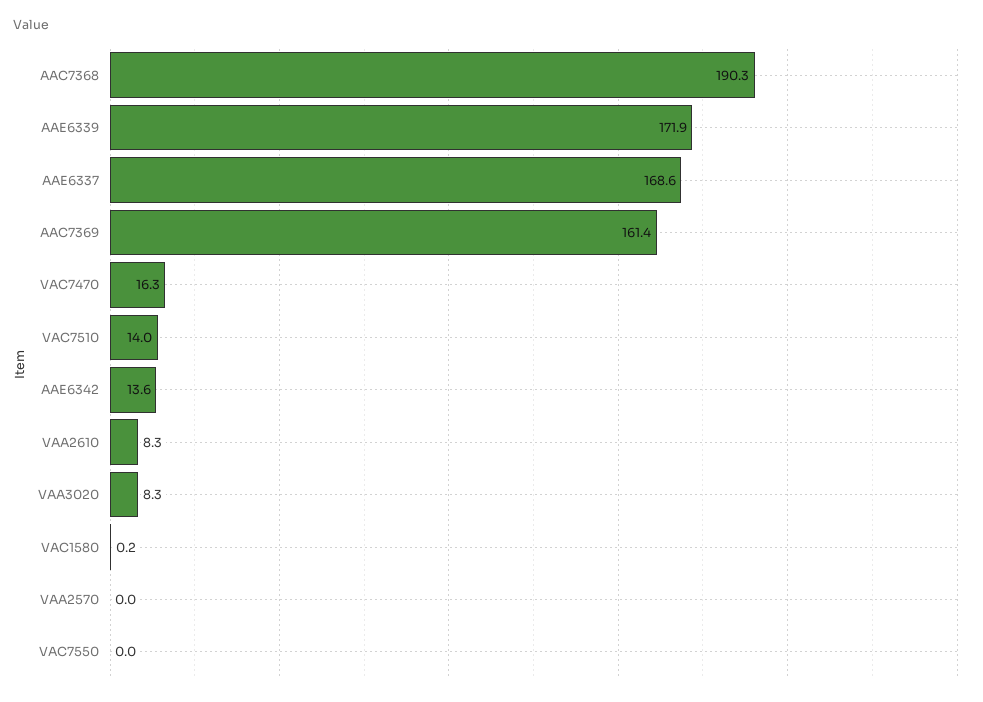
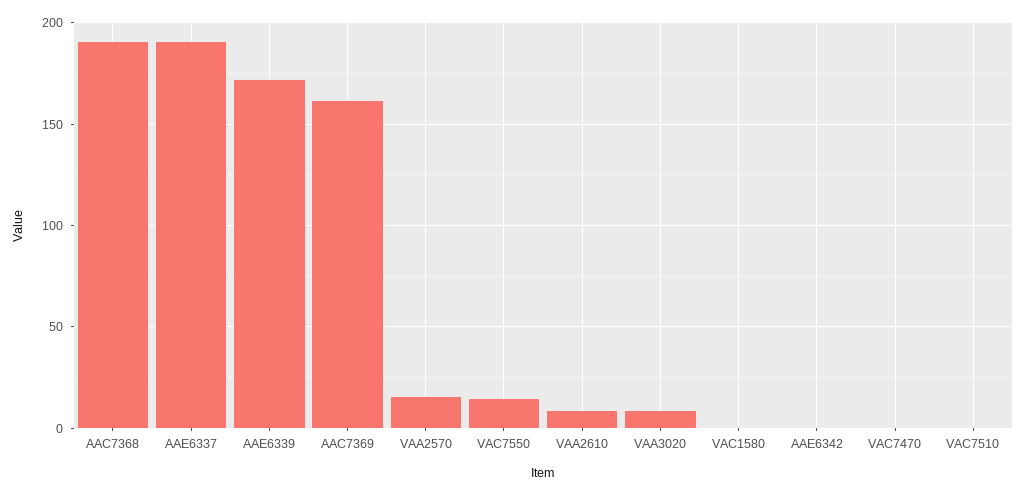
  {
    "AAC7368": 190.3,
    "AAE6339": 171.9,
-   "AAE6337": 168.6,
+   "AAE6337": 190,
    "AAC7369": 161.4,
-   "VAC7470": 16.3,
+   "VAC7470": 0,
-   "VAC7510": 14,
+   "VAC7510": 0,
-   "AAE6342": 13.6,
+   "AAE6342": 0,
    "VAA2610": 8.3,
    "VAA3020": 8.3,
    "VAC1580": 0.2,
-   "VAA2570": 0,
+   "VAA2570": 15,
-   "VAC7550": 0
+   "VAC7550": 15
  }

